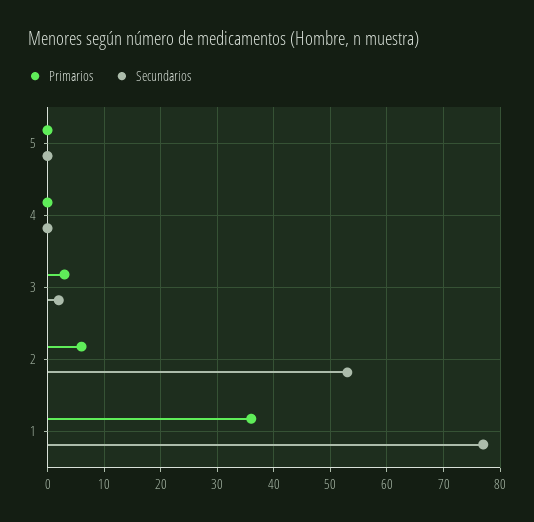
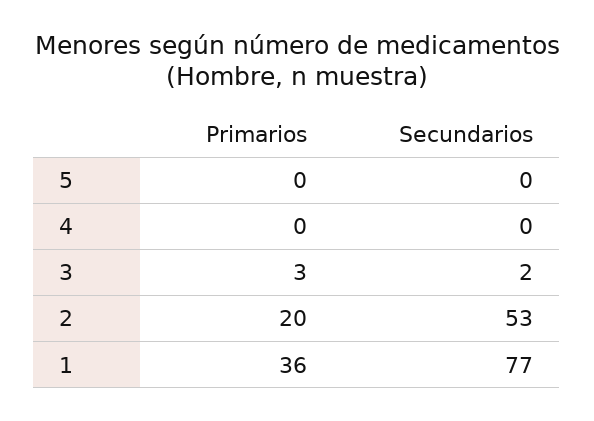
  {
    "Primarios": {
      "5": 0,
      "4": 0,
      "3": 3,
-     "2": 5,
+     "2": 20,
      "1": 36
    },
    "Secundarios": {
      "5": 0,
      "4": 0,
      "3": 2,
      "2": 53,
      "1": 77
    }
  }

